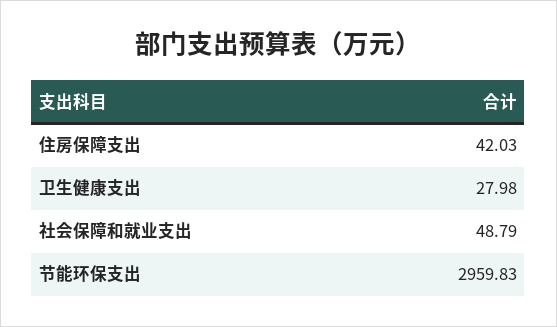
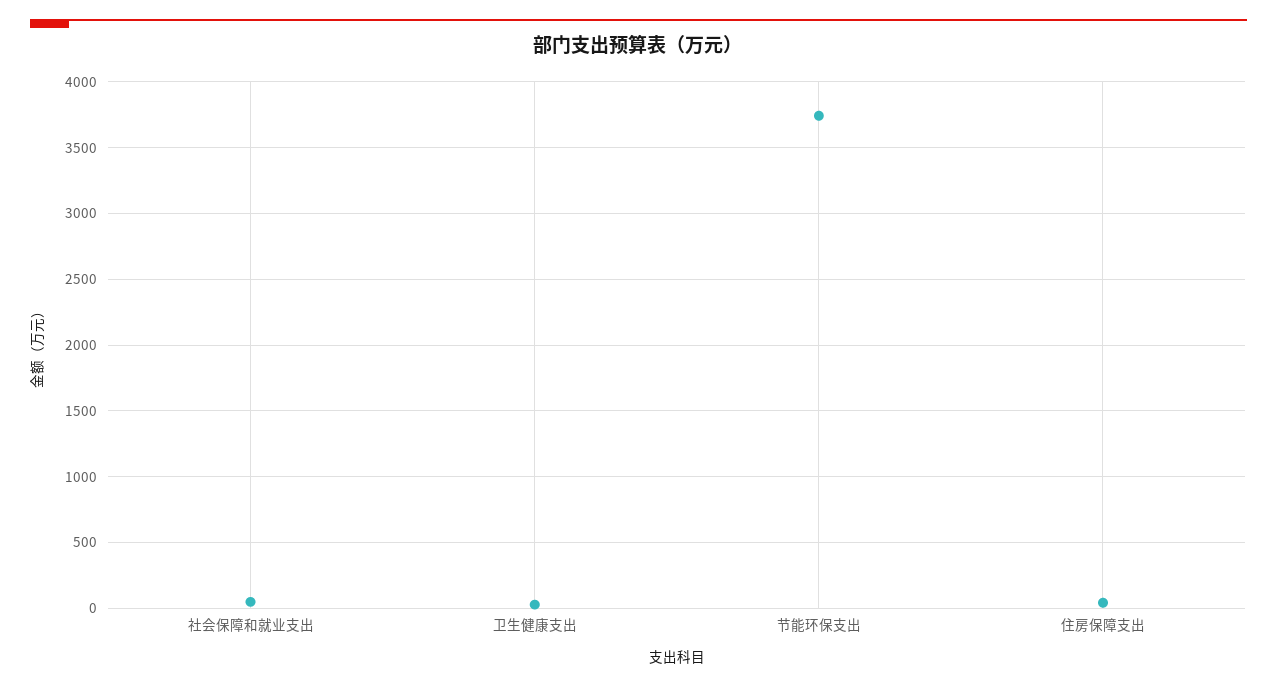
  {
    "住房保障支出": 42.03,
    "卫生健康支出": 27.98,
    "社会保障和就业支出": 48.79,
-   "节能环保支出": 2959.83
+   "节能环保支出": 3750
  }

